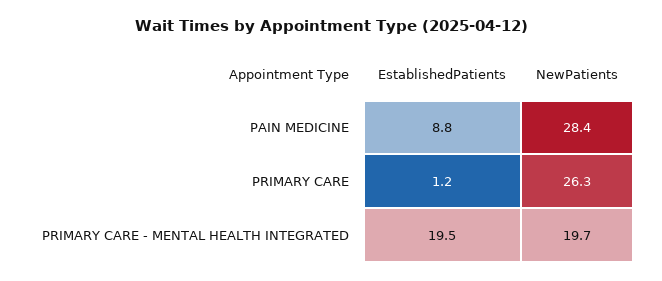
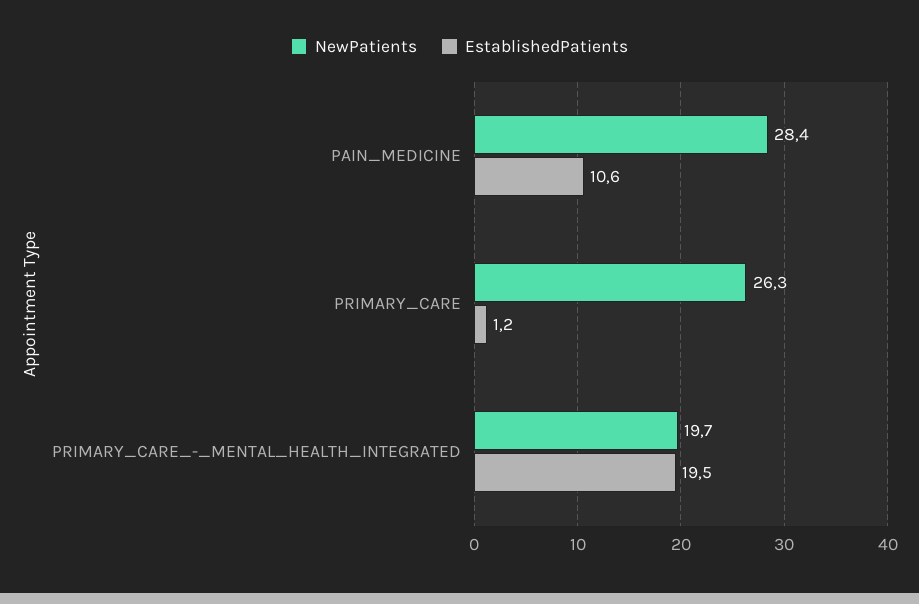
  {
    "EstablishedPatients": {
-     "PAIN MEDICINE": 8.8,
+     "PAIN MEDICINE": 10.6,
      "PRIMARY CARE": 1.2,
      "PRIMARY CARE - MENTAL HEALTH INTEGRATED": 19.5
    },
    "NewPatients": {
      "PAIN MEDICINE": 28.4,
      "PRIMARY CARE": 26.3,
      "PRIMARY CARE - MENTAL HEALTH INTEGRATED": 19.7
    }
  }

